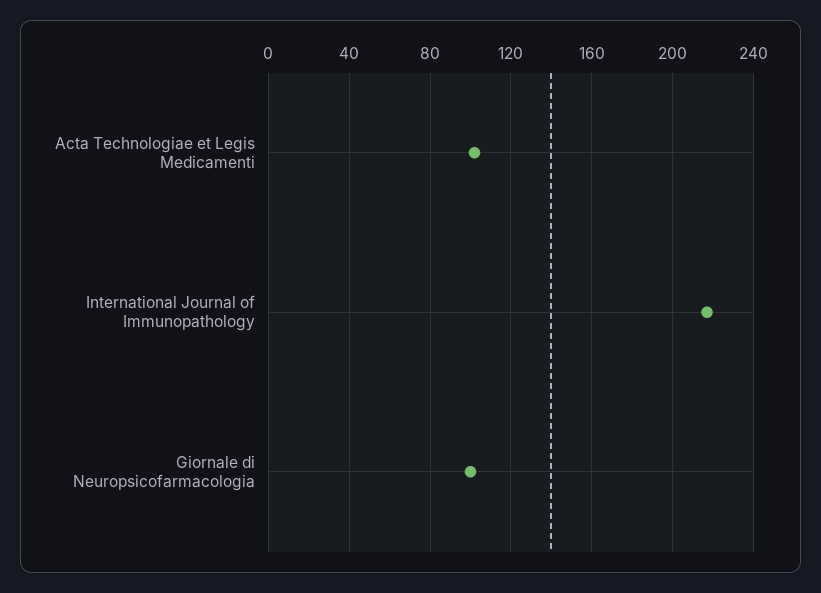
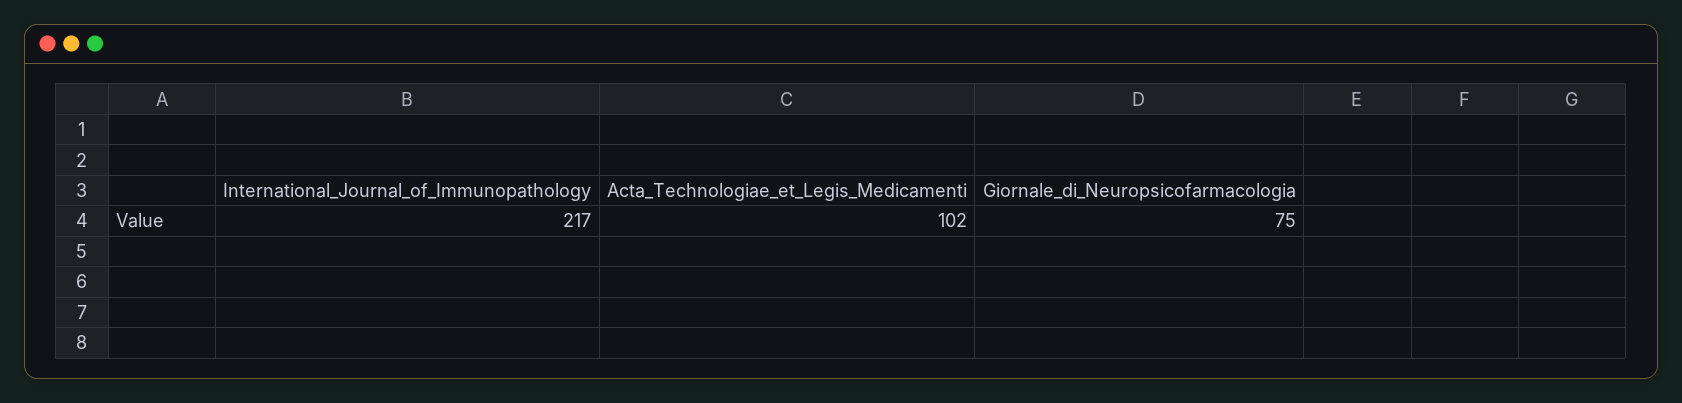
  {
    "Acta Technologiae et Legis Medicamenti": 102,
    "International Journal of Immunopathology": 217,
-   "Giornale di Neuropsicofarmacologia": 100
+   "Giornale di Neuropsicofarmacologia": 75
  }

